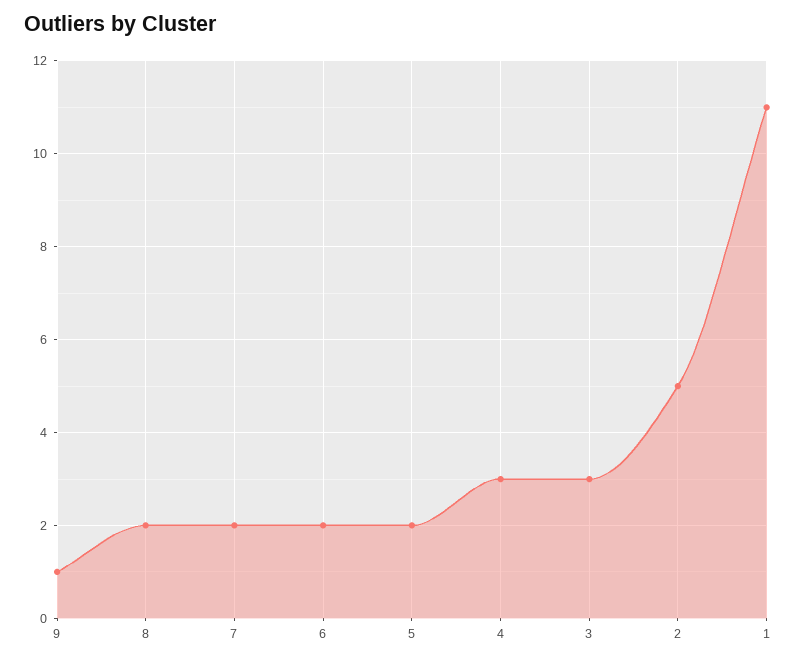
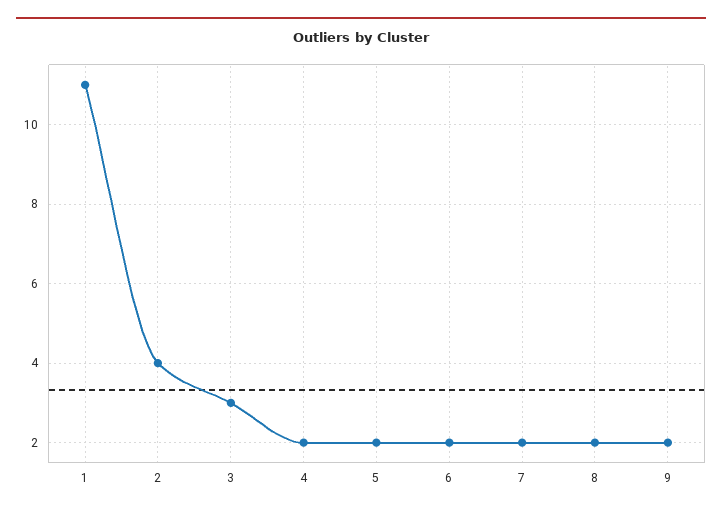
  {
-   "9": 1,
+   "9": 2,
    "8": 2,
    "7": 2,
    "6": 2,
    "5": 2,
-   "4": 3,
+   "4": 2,
    "3": 3,
-   "2": 5,
+   "2": 4,
    "1": 11
  }

